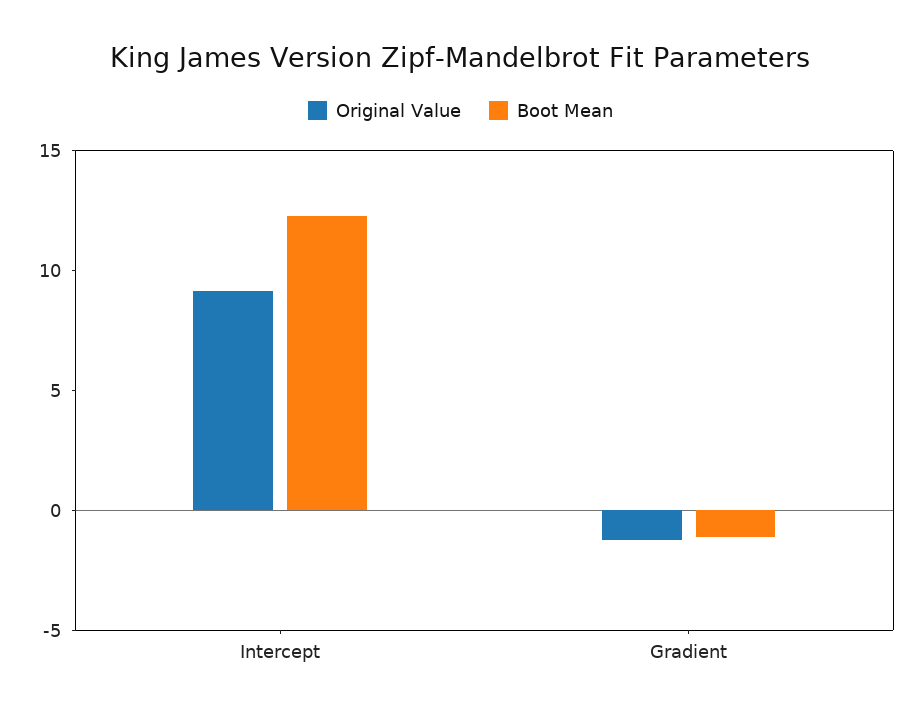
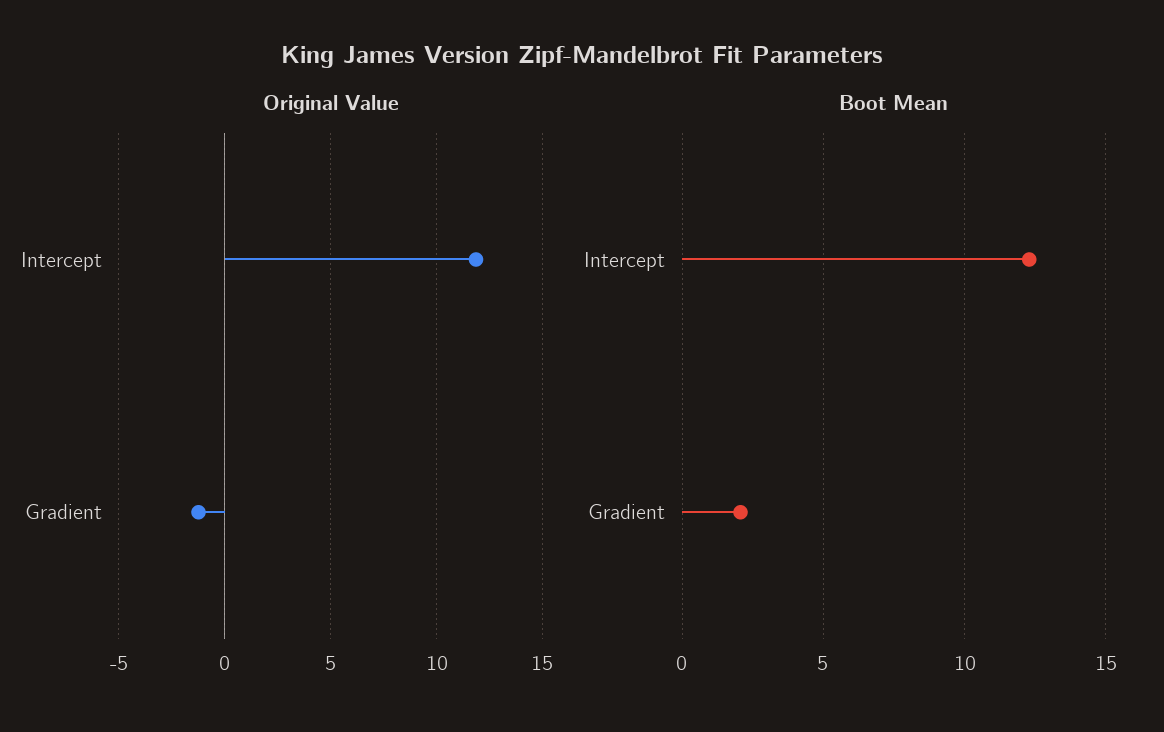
  {
    "Original Value": {
-     "Intercept": 9,
+     "Intercept": 12,
      "Gradient": -1
    },
    "Boot Mean": {
      "Intercept": 12.5,
-     "Gradient": -1
+     "Gradient": 2
    }
  }

